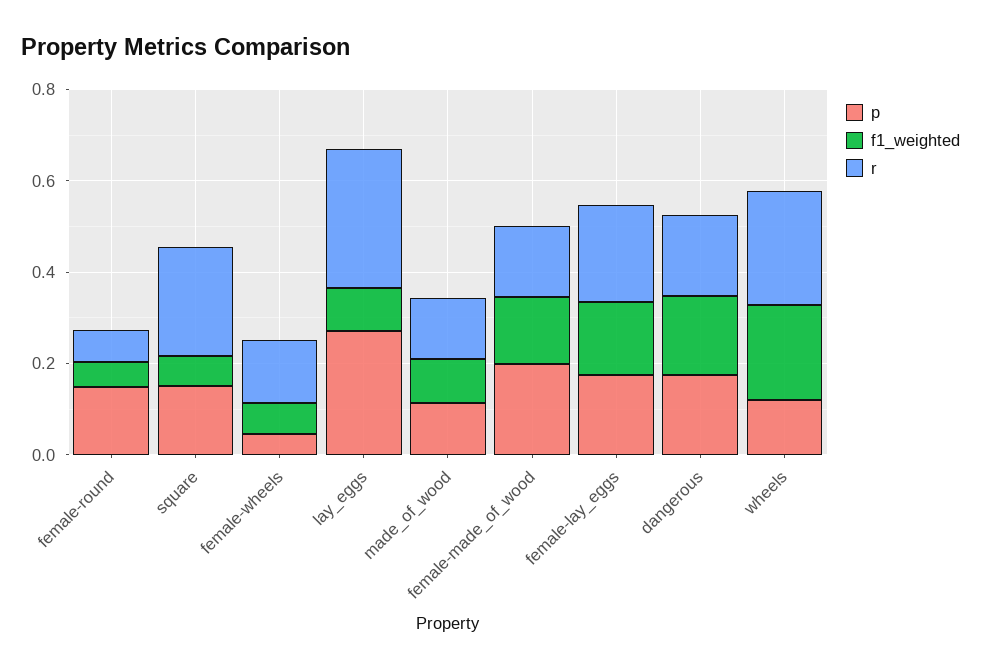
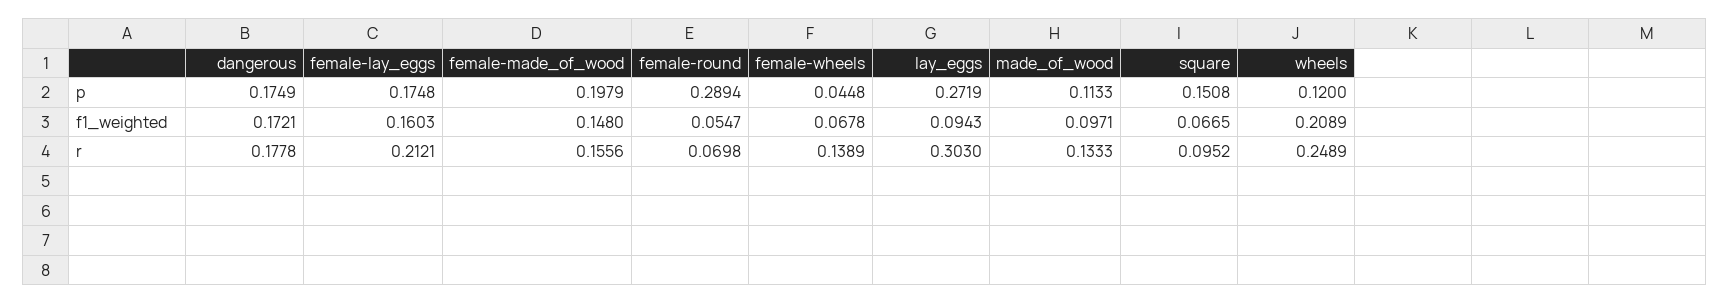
  {
    "p": {
-     "female-round": 0.15,
+     "female-round": 0.2894,
      "square": 0.1508,
      "female-wheels": 0.0448,
      "lay_eggs": 0.2719,
      "made_of_wood": 0.1133,
      "female-made_of_wood": 0.1979,
      "female-lay_eggs": 0.1748,
      "dangerous": 0.1749,
      "wheels": 0.12
    },
    "f1_weighted": {
      "female-round": 0.0547,
      "square": 0.0665,
      "female-wheels": 0.0678,
      "lay_eggs": 0.0943,
      "made_of_wood": 0.0971,
      "female-made_of_wood": 0.148,
      "female-lay_eggs": 0.1603,
      "dangerous": 0.1721,
      "wheels": 0.2089
    },
    "r": {
      "female-round": 0.0698,
-     "square": 0.25,
+     "square": 0.0952,
      "female-wheels": 0.1389,
      "lay_eggs": 0.303,
      "made_of_wood": 0.1333,
      "female-made_of_wood": 0.1556,
      "female-lay_eggs": 0.2121,
      "dangerous": 0.1778,
      "wheels": 0.2489
    }
  }

